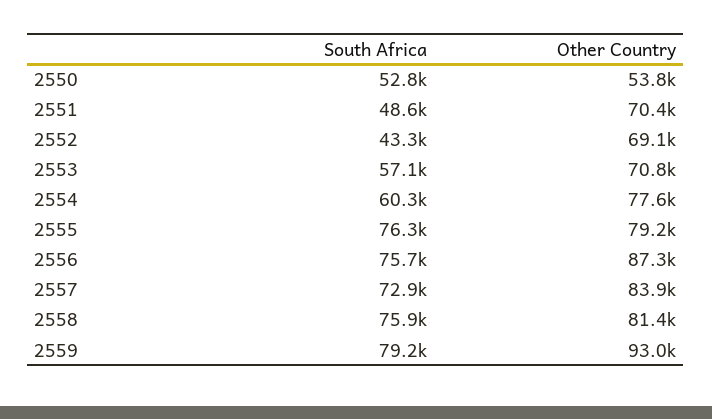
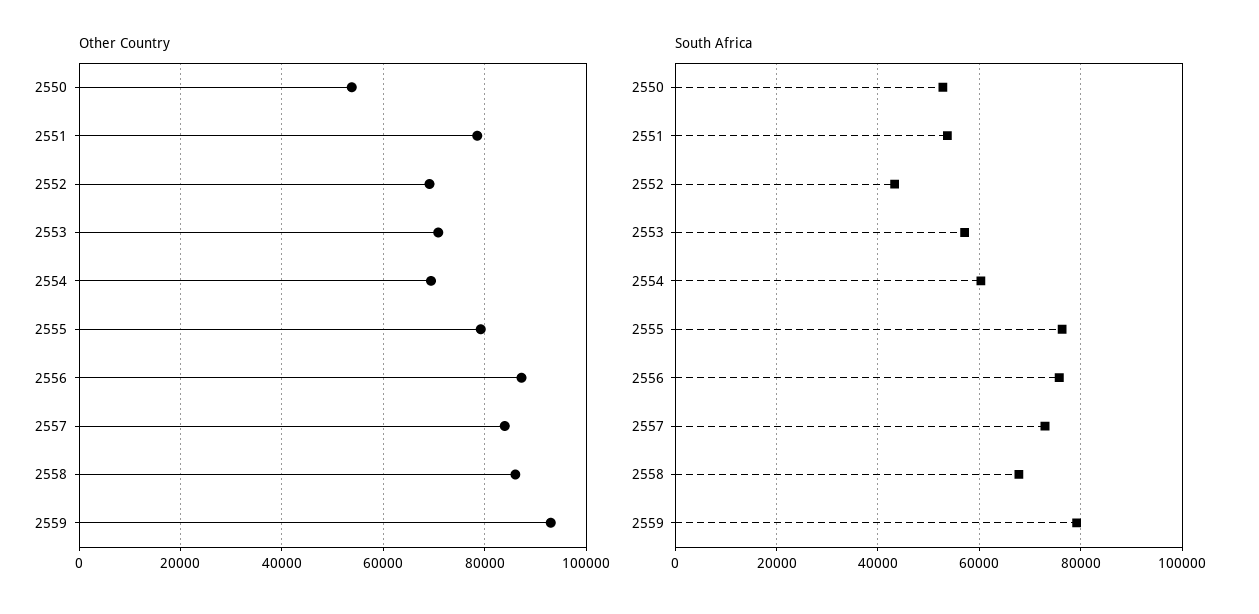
  {
    "South Africa": {
      "2550": 52800,
-     "2551": 48600,
+     "2551": 54000,
      "2552": 43300,
      "2553": 57100,
      "2554": 60300,
      "2555": 76300,
      "2556": 75700,
      "2557": 72900,
-     "2558": 75900,
+     "2558": 68000,
      "2559": 79200
    },
    "Other Country": {
      "2550": 53800,
-     "2551": 70400,
+     "2551": 78000,
      "2552": 69100,
      "2553": 70800,
-     "2554": 77600,
+     "2554": 70000,
      "2555": 79200,
      "2556": 87300,
      "2557": 83900,
-     "2558": 81400,
+     "2558": 86000,
      "2559": 93000
    }
  }

